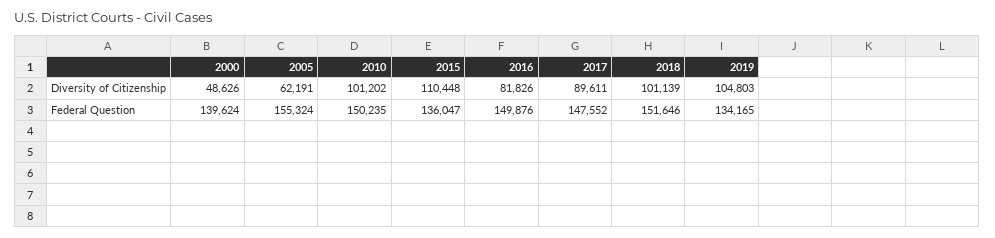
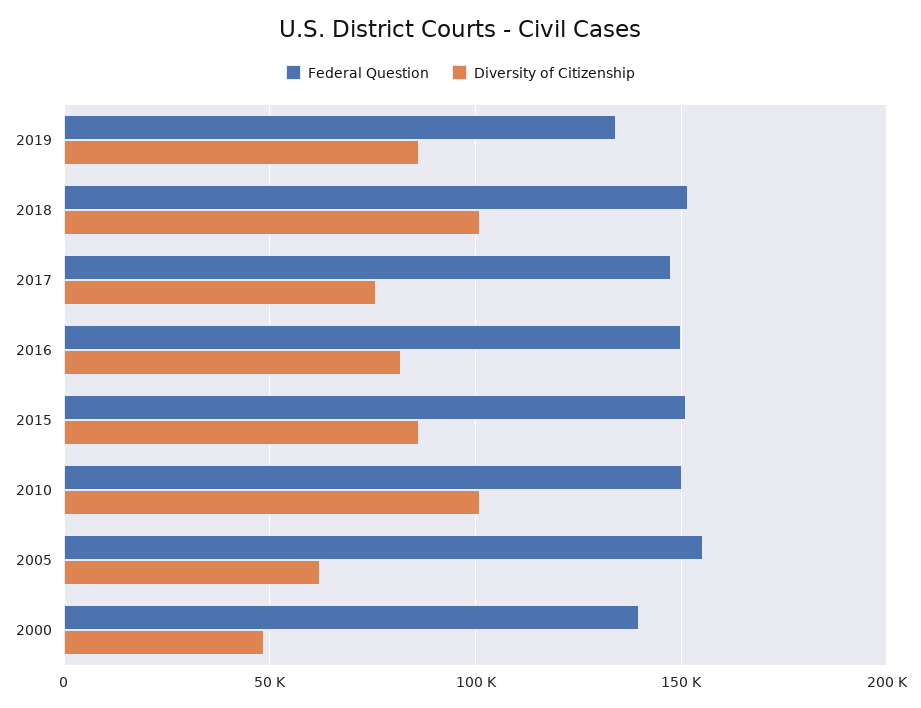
  {
    "Diversity of Citizenship": {
      "2000": 48626,
      "2005": 62191,
      "2010": 101202,
-     "2015": 110448,
+     "2015": 85000,
      "2016": 81826,
-     "2017": 89611,
+     "2017": 75000,
      "2018": 101139,
-     "2019": 104803
+     "2019": 85000
    },
    "Federal Question": {
      "2000": 139624,
      "2005": 155324,
      "2010": 150235,
-     "2015": 136047,
+     "2015": 150000,
      "2016": 149876,
      "2017": 147552,
      "2018": 151646,
      "2019": 134165
    }
  }

